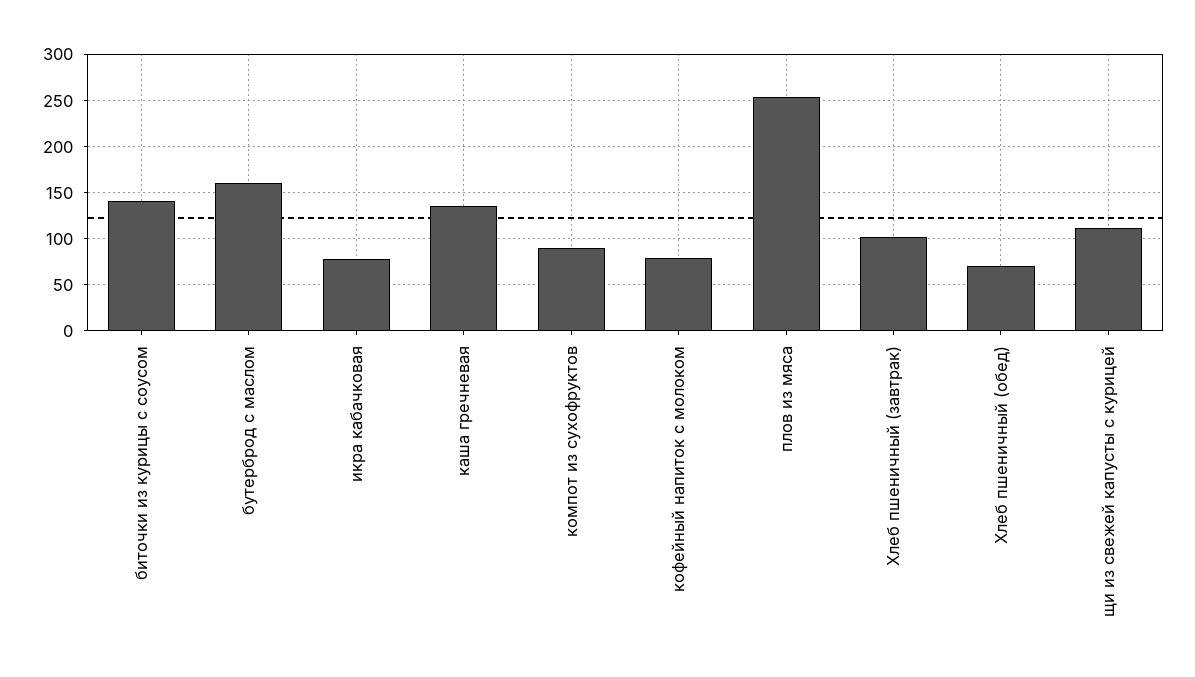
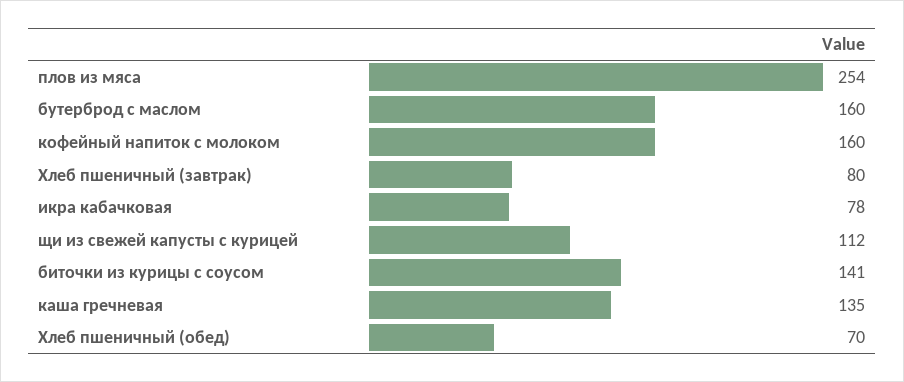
  {
    "биточки из курицы с соусом": 141,
    "бутерброд с маслом": 160,
    "икра кабачковая": 78,
    "каша гречневая": 135,
-   "компот из сухофруктов": 90,
-   "кофейный напиток с молоком": 80,
+   "кофейный напиток с молоком": 160,
    "плов из мяса": 254,
-   "Хлеб пшеничный (завтрак)": 100,
+   "Хлеб пшеничный (завтрак)": 80,
    "Хлеб пшеничный (обед)": 70,
    "щи из свежей капусты с курицей": 112
  }

